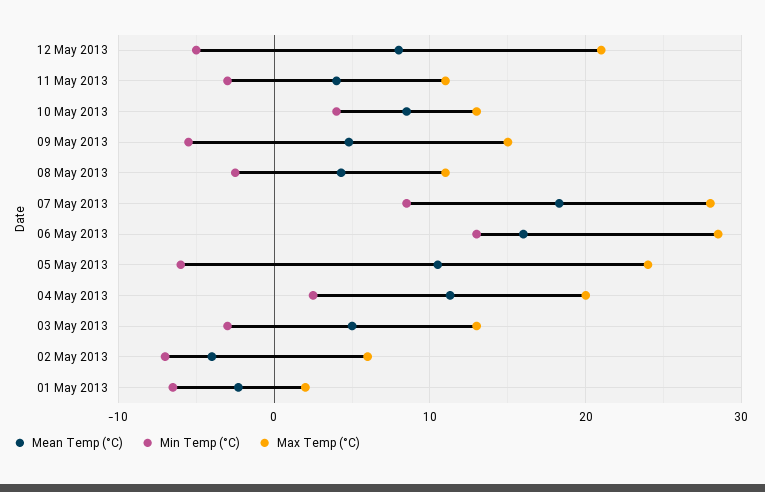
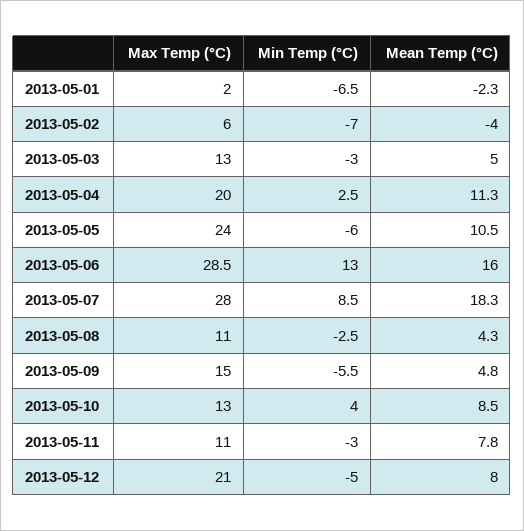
  {
    "Mean Temp (°C)": {
      "12 May 2013": 8,
-     "11 May 2013": 4,
+     "11 May 2013": 7.8,
      "10 May 2013": 8.5,
      "09 May 2013": 4.8,
      "08 May 2013": 4.3,
      "07 May 2013": 18.3,
      "06 May 2013": 16,
      "05 May 2013": 10.5,
      "04 May 2013": 11.3,
      "03 May 2013": 5,
      "02 May 2013": -4,
      "01 May 2013": -2.3
    },
    "Min Temp (°C)": {
      "12 May 2013": -5,
      "11 May 2013": -3,
      "10 May 2013": 4,
      "09 May 2013": -5.5,
      "08 May 2013": -2.5,
      "07 May 2013": 8.5,
      "06 May 2013": 13,
      "05 May 2013": -6,
      "04 May 2013": 2.5,
      "03 May 2013": -3,
      "02 May 2013": -7,
      "01 May 2013": -6.5
    },
    "Max Temp (°C)": {
      "12 May 2013": 21,
      "11 May 2013": 11,
      "10 May 2013": 13,
      "09 May 2013": 15,
      "08 May 2013": 11,
      "07 May 2013": 28,
      "06 May 2013": 28.5,
      "05 May 2013": 24,
      "04 May 2013": 20,
      "03 May 2013": 13,
      "02 May 2013": 6,
      "01 May 2013": 2
    }
  }

